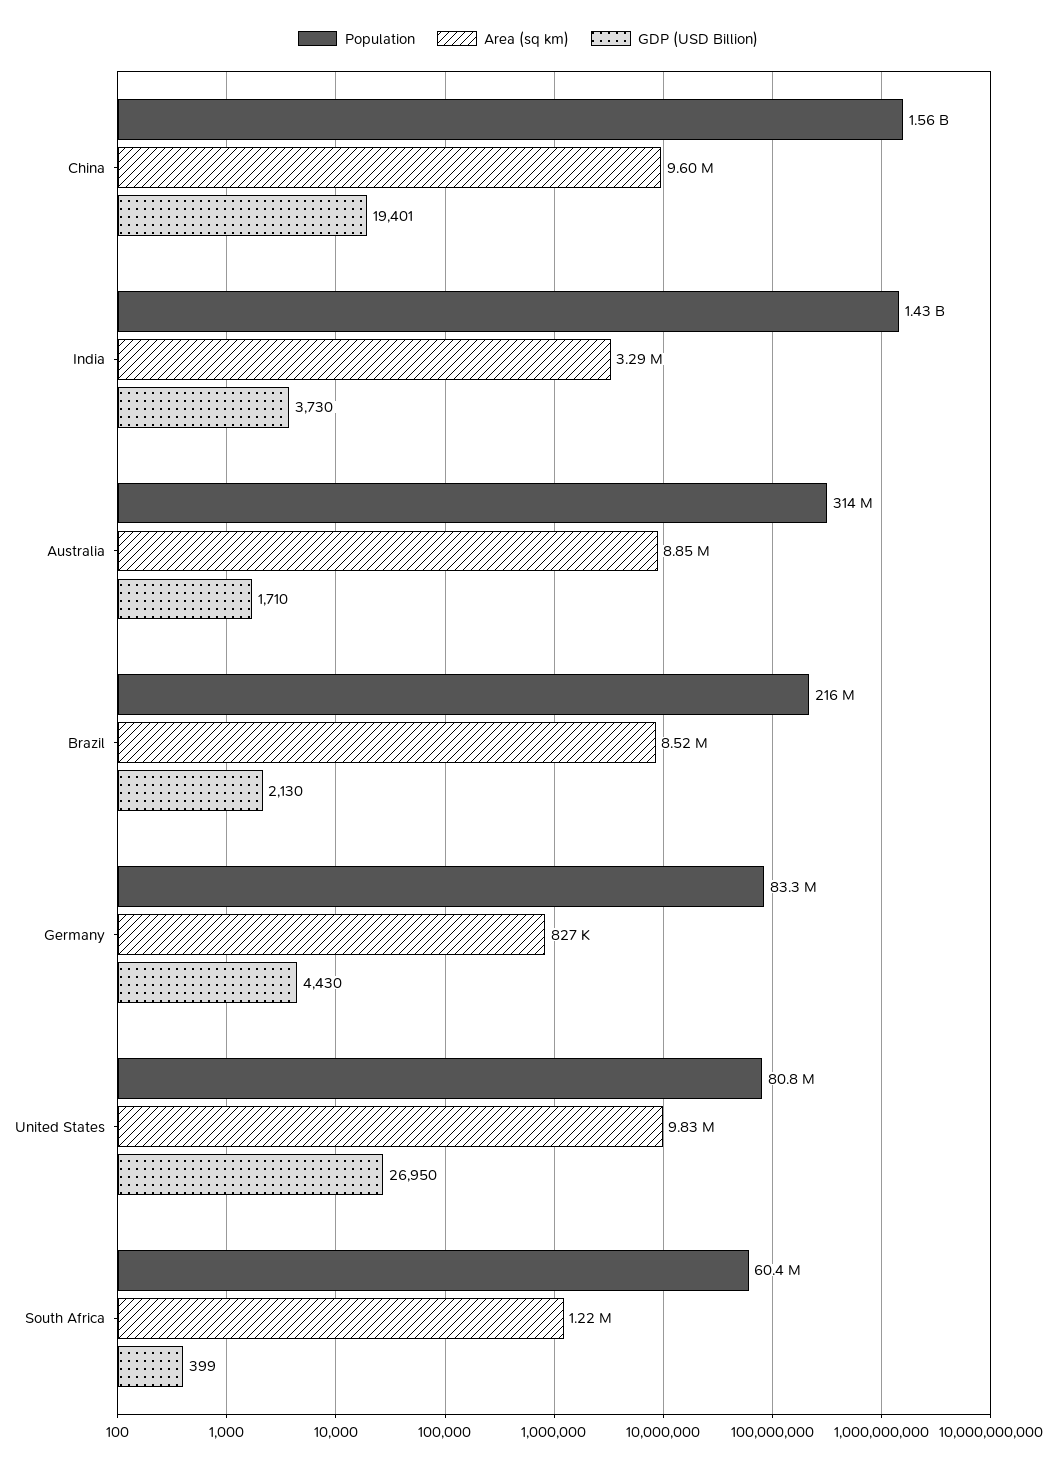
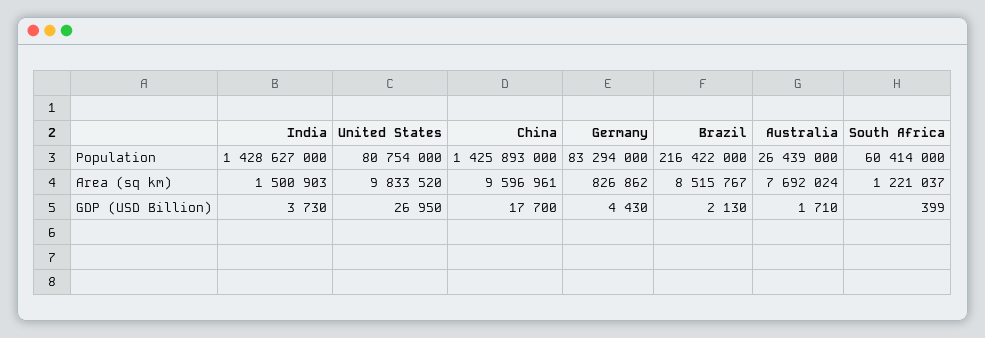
  {
    "Population": {
-     "China": 1560000000,
+     "China": 1425893000,
      "India": 1428627000,
-     "Australia": 314000000,
+     "Australia": 26439000,
      "Brazil": 216422000,
      "Germany": 83294000,
      "United States": 80754000,
      "South Africa": 60414000
    },
    "Area (sq km)": {
      "China": 9596961,
-     "India": 3290000,
+     "India": 1500903,
-     "Australia": 8850000,
+     "Australia": 7692024,
      "Brazil": 8515767,
      "Germany": 826862,
      "United States": 9833520,
      "South Africa": 1221037
    },
    "GDP (USD Billion)": {
-     "China": 19401,
+     "China": 17700,
      "India": 3730,
      "Australia": 1710,
      "Brazil": 2130,
      "Germany": 4430,
      "United States": 26950,
      "South Africa": 399
    }
  }

